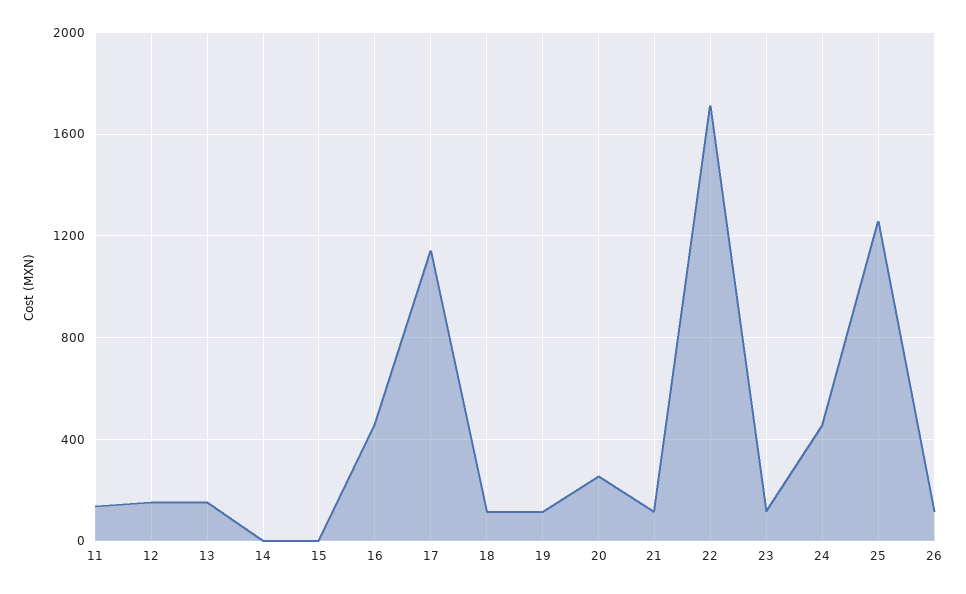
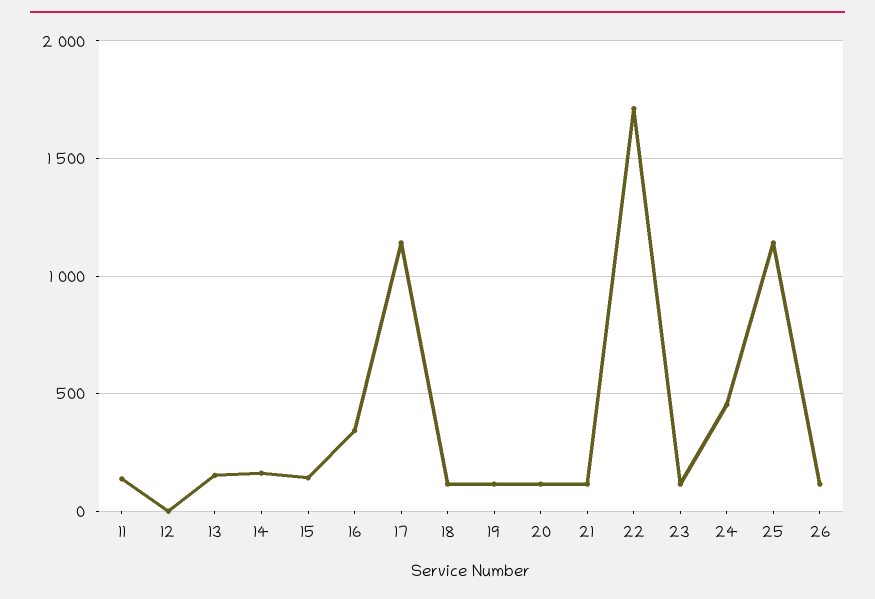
  {
    "11": 150,
-   "12": 150,
+   "12": 0,
    "13": 150,
-   "14": 0,
+   "14": 150,
-   "15": 0,
+   "15": 150,
-   "16": 450,
+   "16": 350,
    "17": 1150,
    "18": 100,
    "19": 100,
-   "20": 250,
+   "20": 100,
    "21": 100,
    "22": 1700,
    "23": 100,
    "24": 450,
-   "25": 1250,
+   "25": 1150,
    "26": 100
  }

